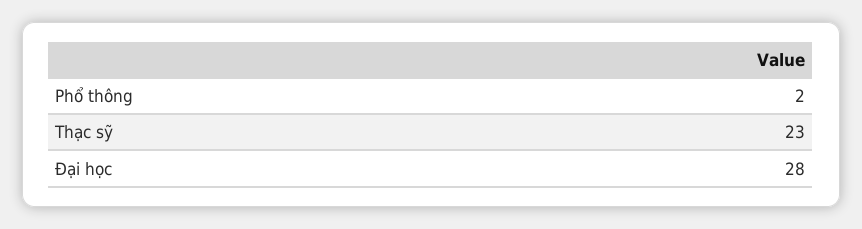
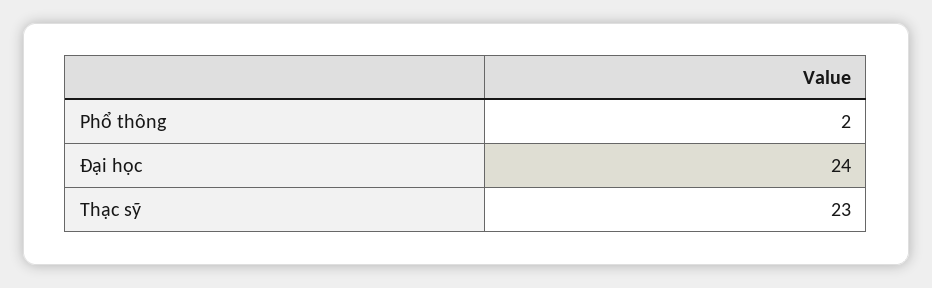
  {
    "Phổ thông": 2,
    "Thạc sỹ": 23,
-   "Đại học": 28
+   "Đại học": 24
  }

